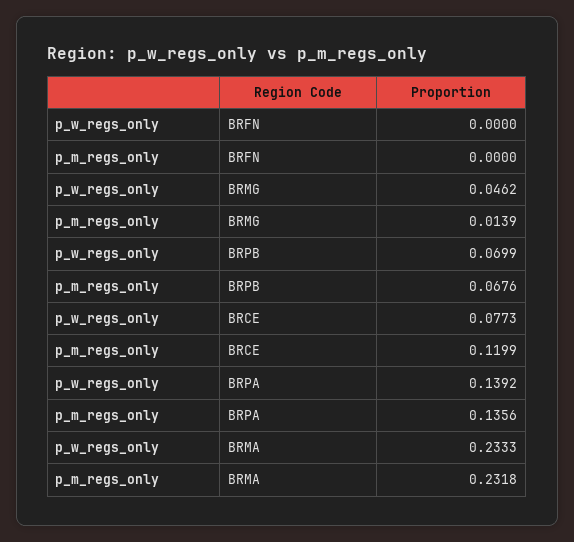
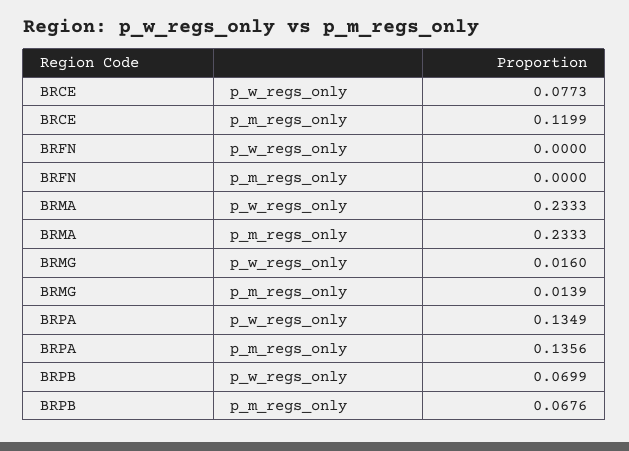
  {
    "p_w_regs_only": {
      "BRFN": 0,
-     "BRMG": 0.0462,
+     "BRMG": 0.016,
      "BRPB": 0.0699,
      "BRCE": 0.0773,
-     "BRPA": 0.1392,
+     "BRPA": 0.1349,
      "BRMA": 0.2333
    },
    "p_m_regs_only": {
      "BRFN": 0,
      "BRMG": 0.0139,
      "BRPB": 0.0676,
      "BRCE": 0.1199,
      "BRPA": 0.1356,
-     "BRMA": 0.2318
+     "BRMA": 0.2333
    }
  }

